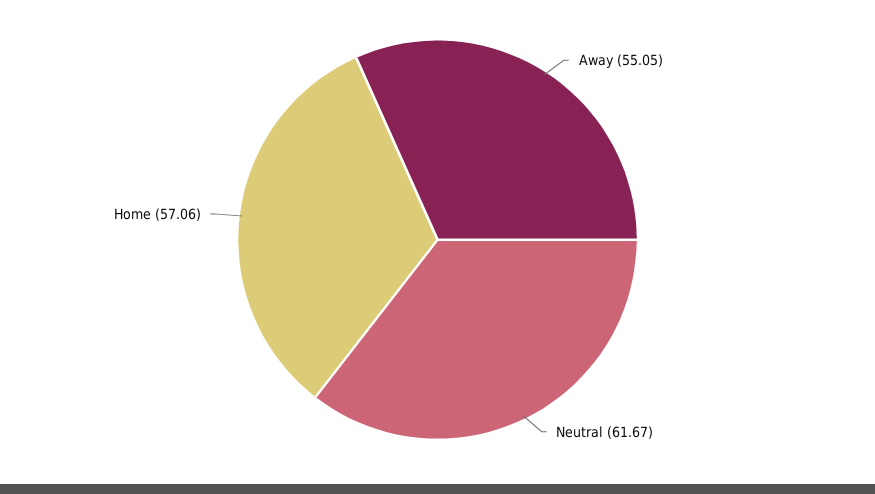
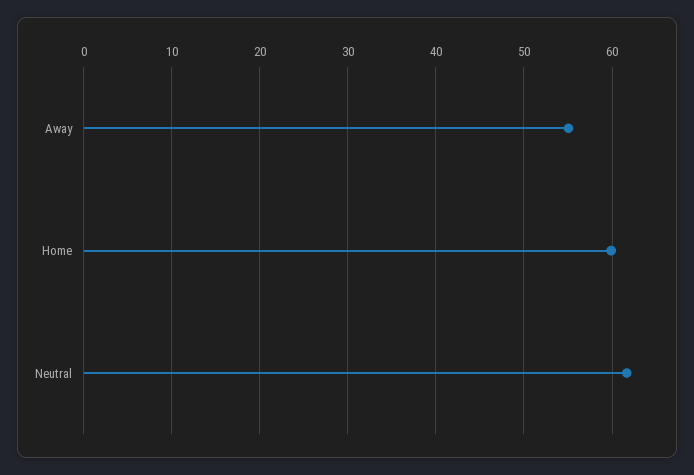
  {
    "Away": 55.05,
    "Neutral": 61.67,
-   "Home": 57.06
+   "Home": 60
  }

